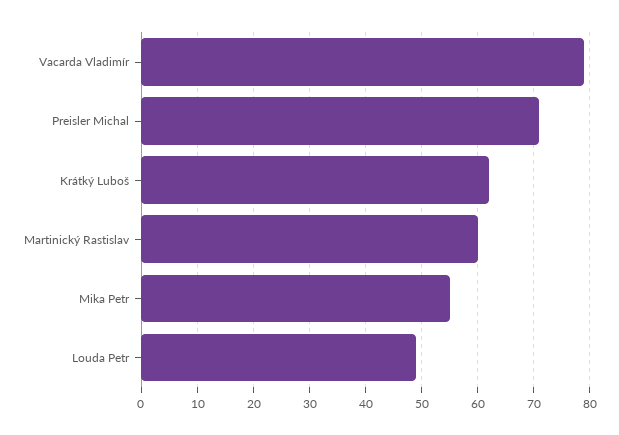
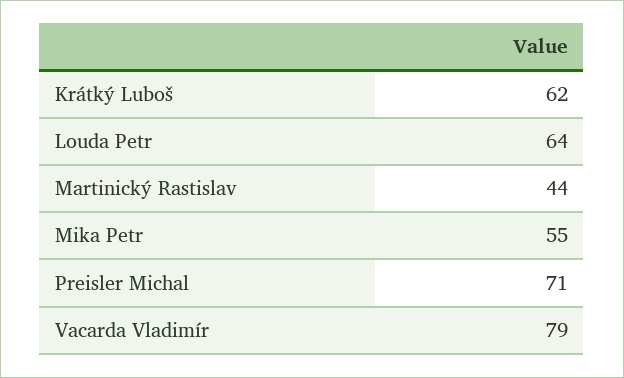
  {
    "Vacarda Vladimír": 79,
    "Preisler Michal": 71,
    "Krátký Luboš": 62,
-   "Martinický Rastislav": 60,
+   "Martinický Rastislav": 44,
    "Mika Petr": 55,
-   "Louda Petr": 50
+   "Louda Petr": 64
  }

